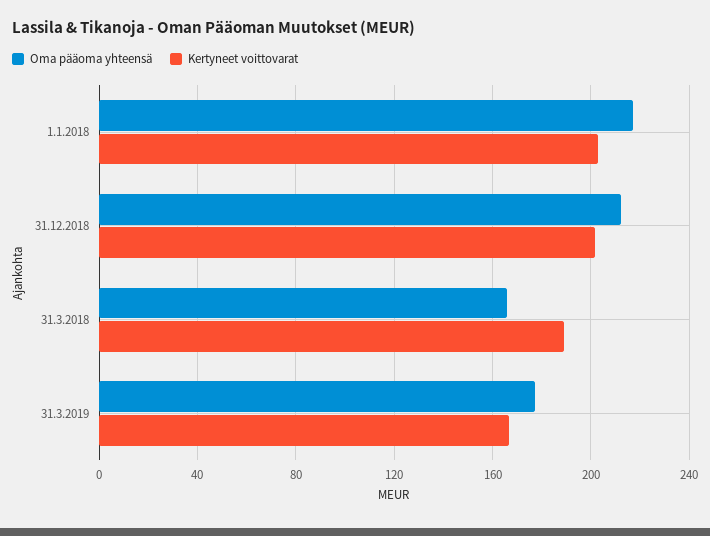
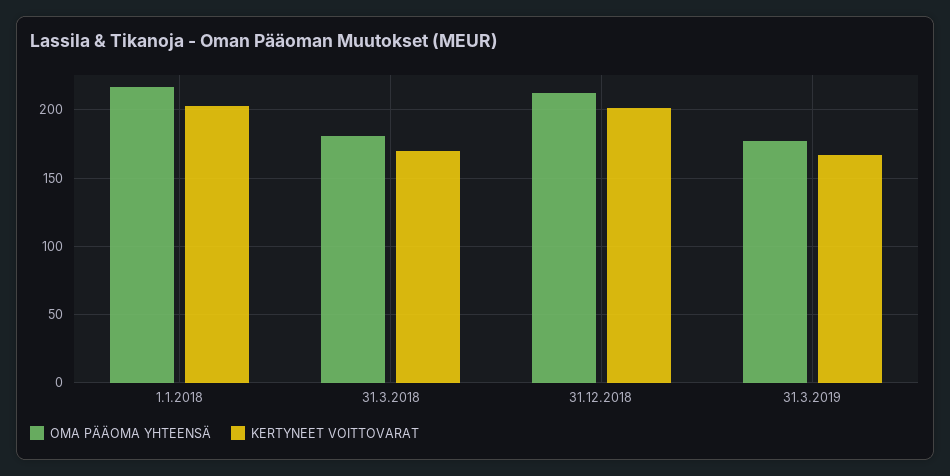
  {
    "Oma pääoma yhteensä": {
      "1.1.2018": 215,
      "31.12.2018": 210,
-     "31.3.2018": 165,
+     "31.3.2018": 180,
      "31.3.2019": 175
    },
    "Kertyneet voittovarat": {
      "1.1.2018": 205,
      "31.12.2018": 200,
-     "31.3.2018": 190,
+     "31.3.2018": 170,
      "31.3.2019": 165
    }
  }

